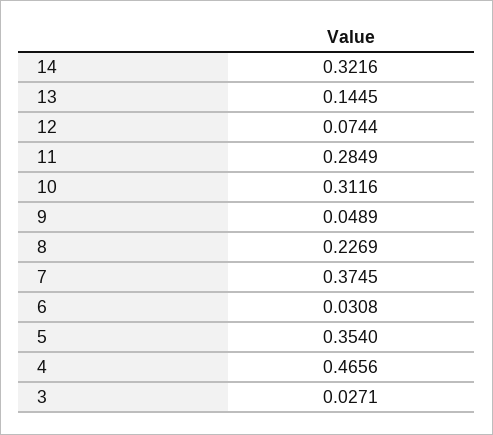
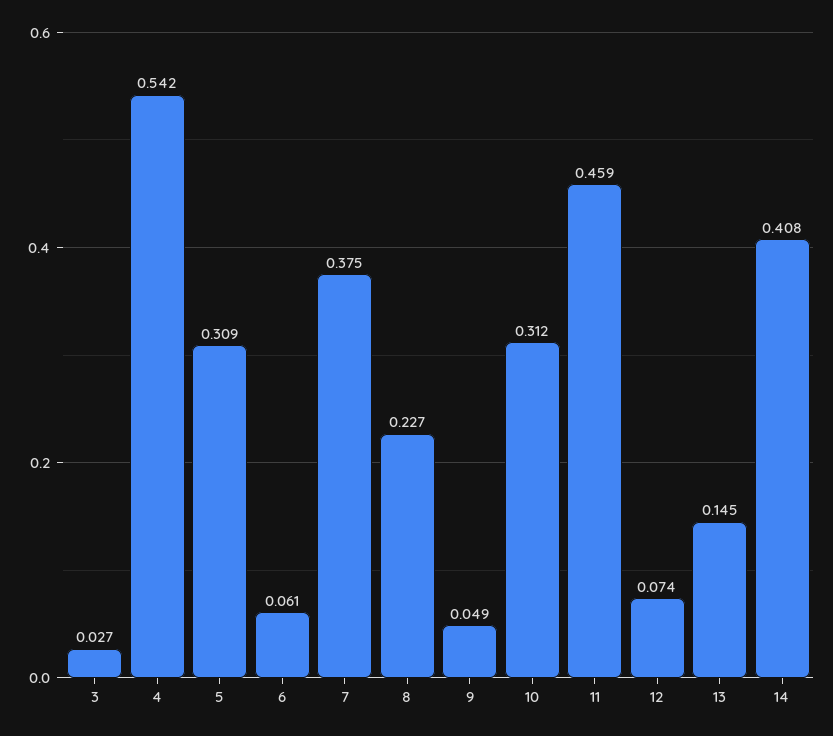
  {
-   "14": 0.3216,
+   "14": 0.408,
    "13": 0.1445,
    "12": 0.0744,
-   "11": 0.2849,
+   "11": 0.459,
    "10": 0.3116,
    "9": 0.0489,
    "8": 0.2269,
    "7": 0.3745,
-   "6": 0.0308,
+   "6": 0.061,
-   "5": 0.354,
+   "5": 0.309,
-   "4": 0.4656,
+   "4": 0.542,
    "3": 0.0271
  }

